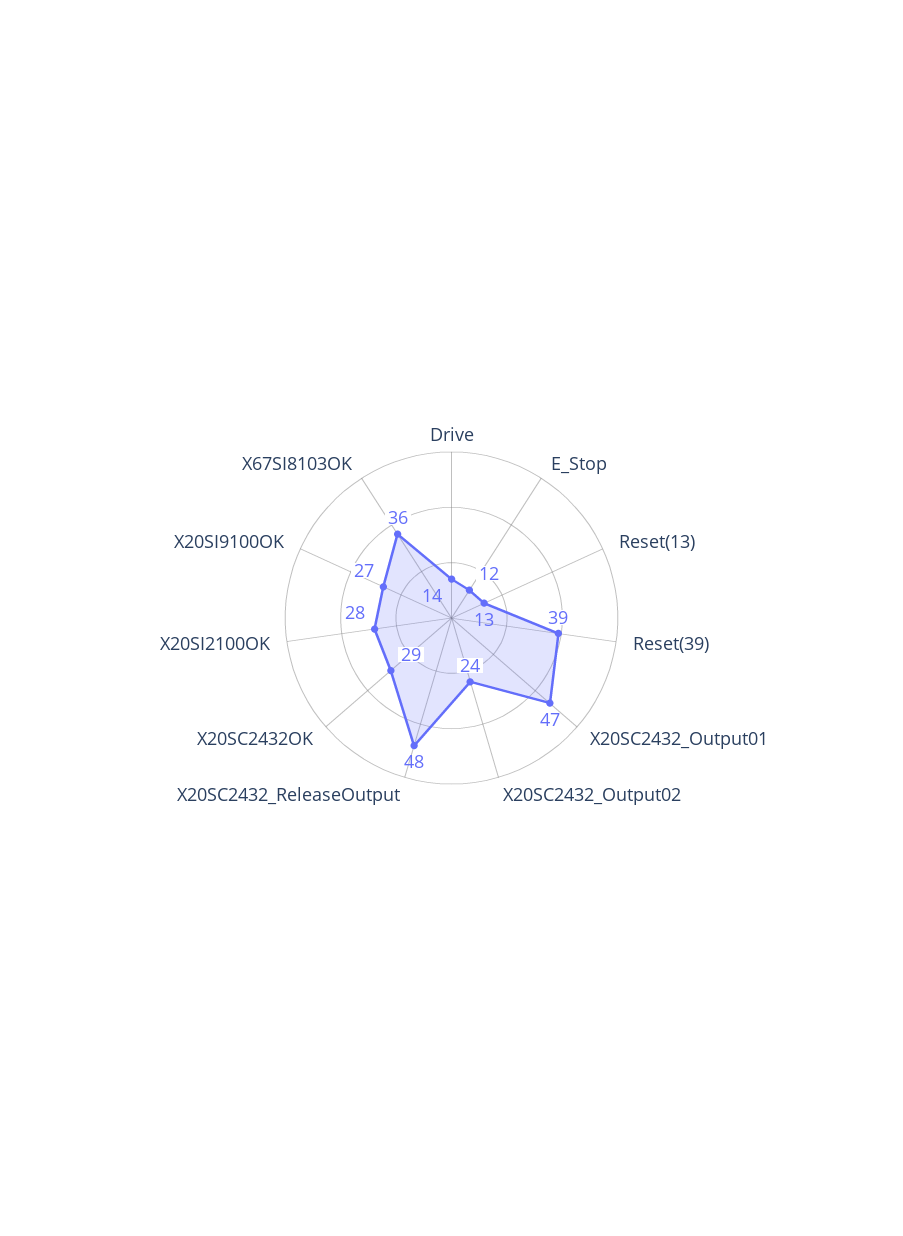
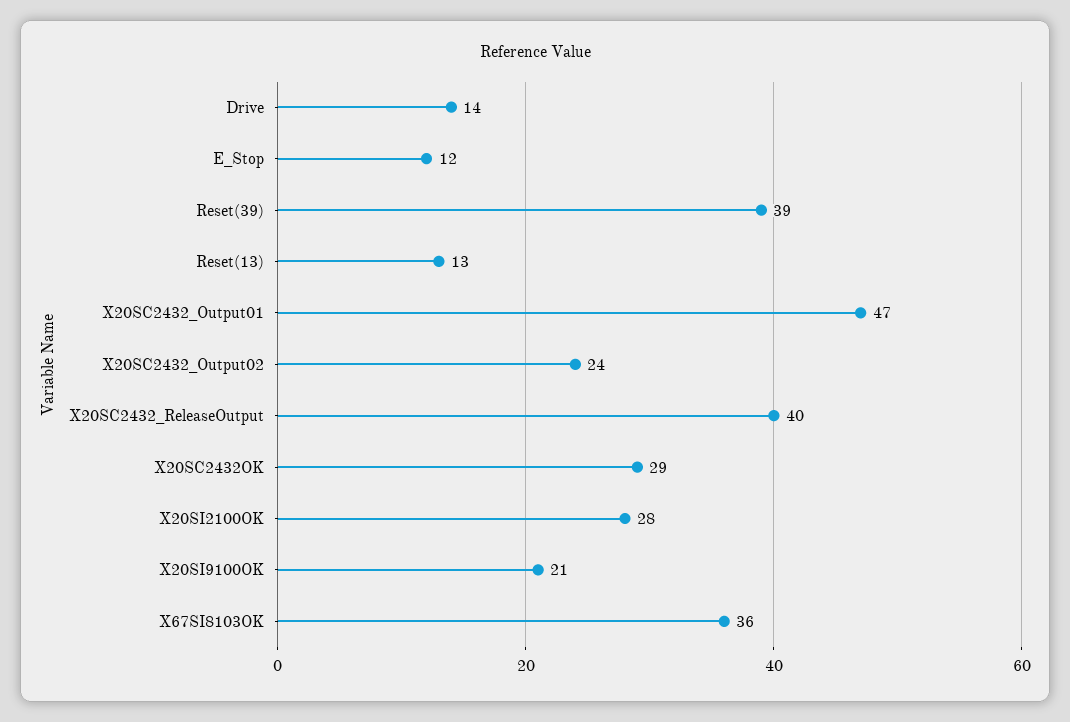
  {
    "Drive": 14,
    "E_Stop": 12,
    "Reset(13)": 13,
    "Reset(39)": 39,
    "X20SC2432_Output01": 47,
    "X20SC2432_Output02": 24,
-   "X20SC2432_ReleaseOutput": 48,
+   "X20SC2432_ReleaseOutput": 40,
    "X20SC2432OK": 29,
    "X20SI2100OK": 28,
-   "X20SI9100OK": 27,
+   "X20SI9100OK": 21,
    "X67SI8103OK": 36
  }

